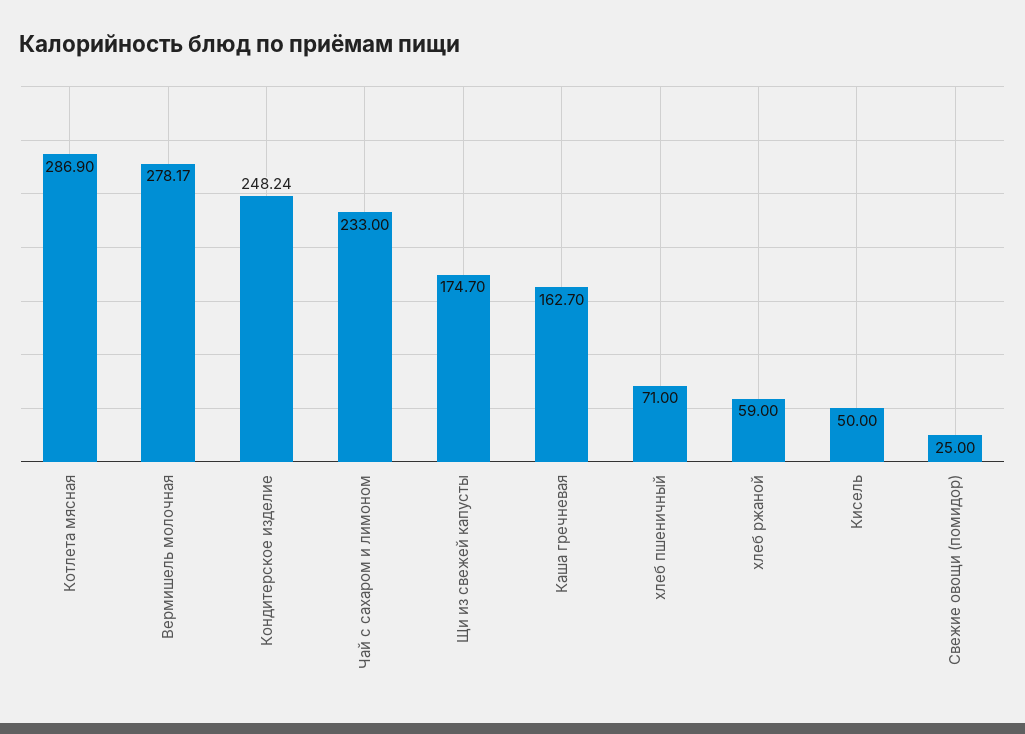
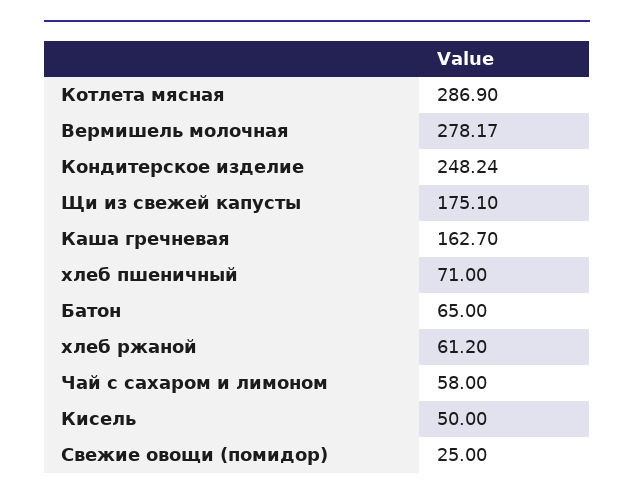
  {
    "Котлета мясная": 286.9,
    "Вермишель молочная": 278.17,
    "Кондитерское изделие": 248.24,
-   "Чай с сахаром и лимоном": 233,
+   "Чай с сахаром и лимоном": 58,
-   "Щи из свежей капусты": 174.7,
+   "Щи из свежей капусты": 175.1,
    "Каша гречневая": 162.7,
    "хлеб пшеничный": 71,
-   "хлеб ржаной": 59,
+   "хлеб ржаной": 61.2,
    "Кисель": 50,
-   "Свежие овощи (помидор)": 25
+   "Свежие овощи (помидор)": 25,
+   "Батон": 65
  }

